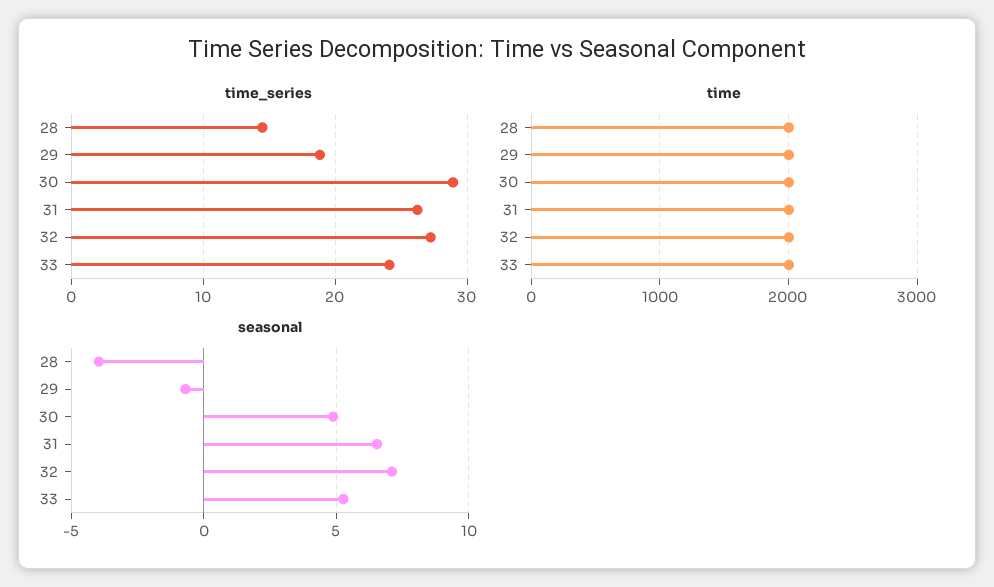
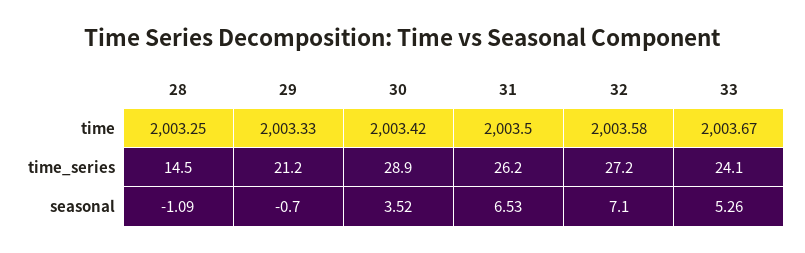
  {
    "time_series": {
      "28": 14.5,
-     "29": 19,
+     "29": 21.2,
      "30": 28.9,
      "31": 26.2,
      "32": 27.2,
      "33": 24.1
    },
    "time": {
      "28": 2003.25,
      "29": 2003.33,
      "30": 2003.42,
      "31": 2003.5,
      "32": 2003.58,
      "33": 2003.67
    },
    "seasonal": {
-     "28": -4,
+     "28": -1.09,
      "29": -0.7,
-     "30": 5,
+     "30": 3.52,
      "31": 6.53,
      "32": 7.1,
      "33": 5.26
    }
  }

